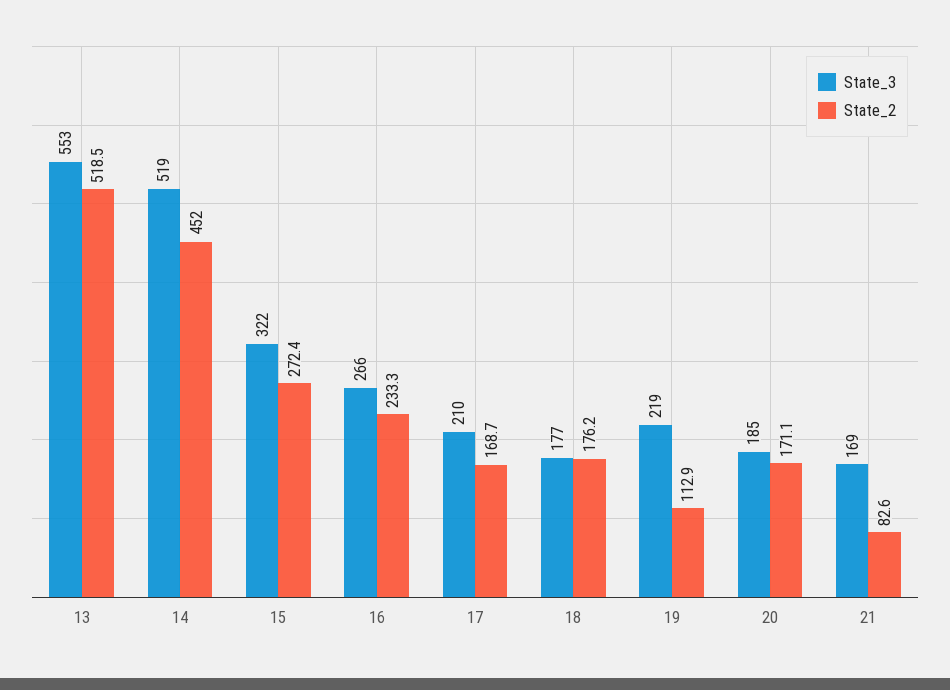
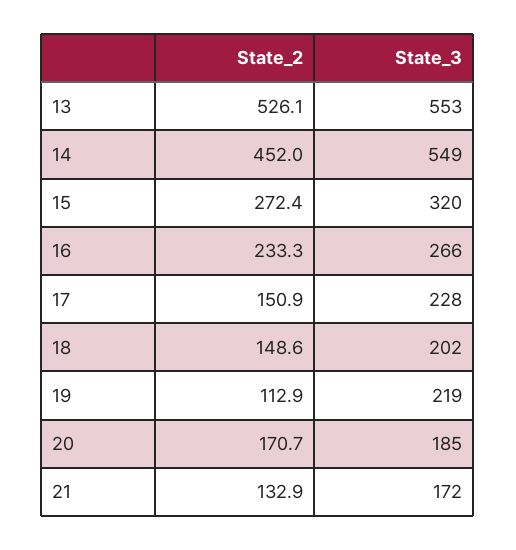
  {
    "State_3": {
      "13": 553,
-     "14": 519,
+     "14": 549,
-     "15": 322,
+     "15": 320,
      "16": 266,
-     "17": 210,
+     "17": 228,
-     "18": 177,
+     "18": 202,
      "19": 219,
      "20": 185,
-     "21": 169
+     "21": 172
    },
    "State_2": {
-     "13": 518.5,
+     "13": 526.1,
      "14": 452,
      "15": 272.4,
      "16": 233.3,
-     "17": 168.7,
+     "17": 150.9,
-     "18": 176.2,
+     "18": 148.6,
      "19": 112.9,
-     "20": 171.1,
+     "20": 170.7,
-     "21": 82.6
+     "21": 132.9
    }
  }

